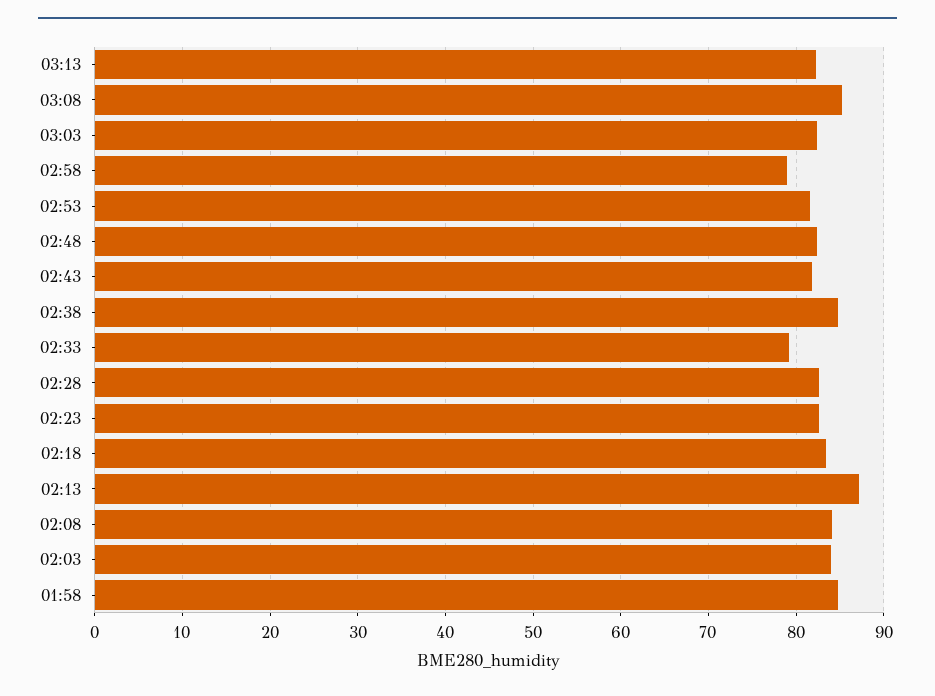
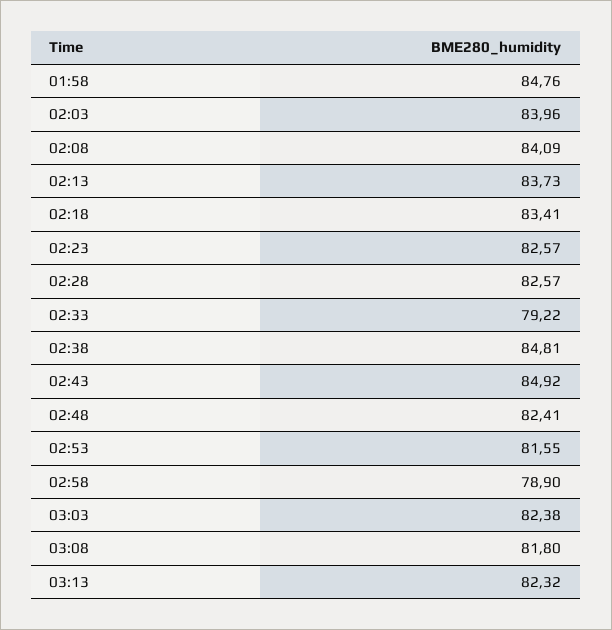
  {
    "03:13": 82.32,
-   "03:08": 85,
+   "03:08": 81.8,
    "03:03": 82.38,
    "02:58": 78.9,
    "02:53": 81.55,
    "02:48": 82.41,
-   "02:43": 82,
+   "02:43": 84.92,
    "02:38": 84.81,
    "02:33": 79.22,
    "02:28": 82.57,
    "02:23": 82.57,
    "02:18": 83.41,
-   "02:13": 87,
+   "02:13": 83.73,
    "02:08": 84.09,
    "02:03": 83.96,
    "01:58": 84.76
  }

